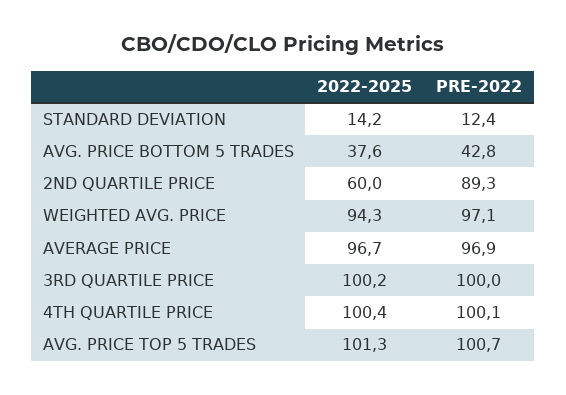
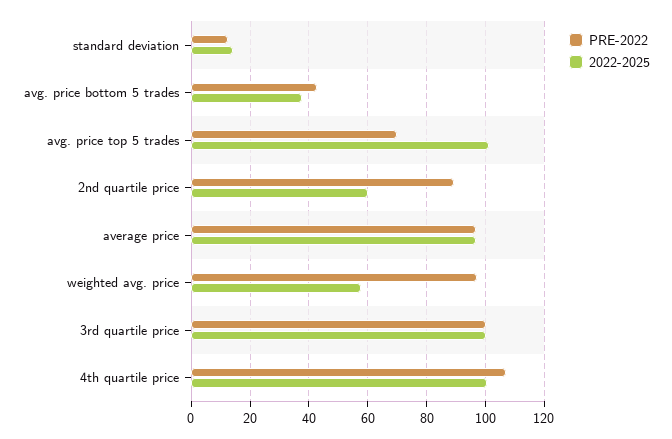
  {
    "2022-2025": {
      "STANDARD DEVIATION": 14.2,
      "AVG. PRICE BOTTOM 5 TRADES": 37.6,
      "2ND QUARTILE PRICE": 60,
-     "WEIGHTED AVG. PRICE": 94.3,
+     "WEIGHTED AVG. PRICE": 57.5,
      "AVERAGE PRICE": 96.7,
      "3RD QUARTILE PRICE": 100.2,
      "4TH QUARTILE PRICE": 100.4,
      "AVG. PRICE TOP 5 TRADES": 101.3
    },
    "PRE-2022": {
      "STANDARD DEVIATION": 12.4,
      "AVG. PRICE BOTTOM 5 TRADES": 42.8,
      "2ND QUARTILE PRICE": 89.3,
      "WEIGHTED AVG. PRICE": 97.1,
      "AVERAGE PRICE": 96.9,
      "3RD QUARTILE PRICE": 100,
-     "4TH QUARTILE PRICE": 100.1,
+     "4TH QUARTILE PRICE": 107.5,
-     "AVG. PRICE TOP 5 TRADES": 100.7
+     "AVG. PRICE TOP 5 TRADES": 70
    }
  }

